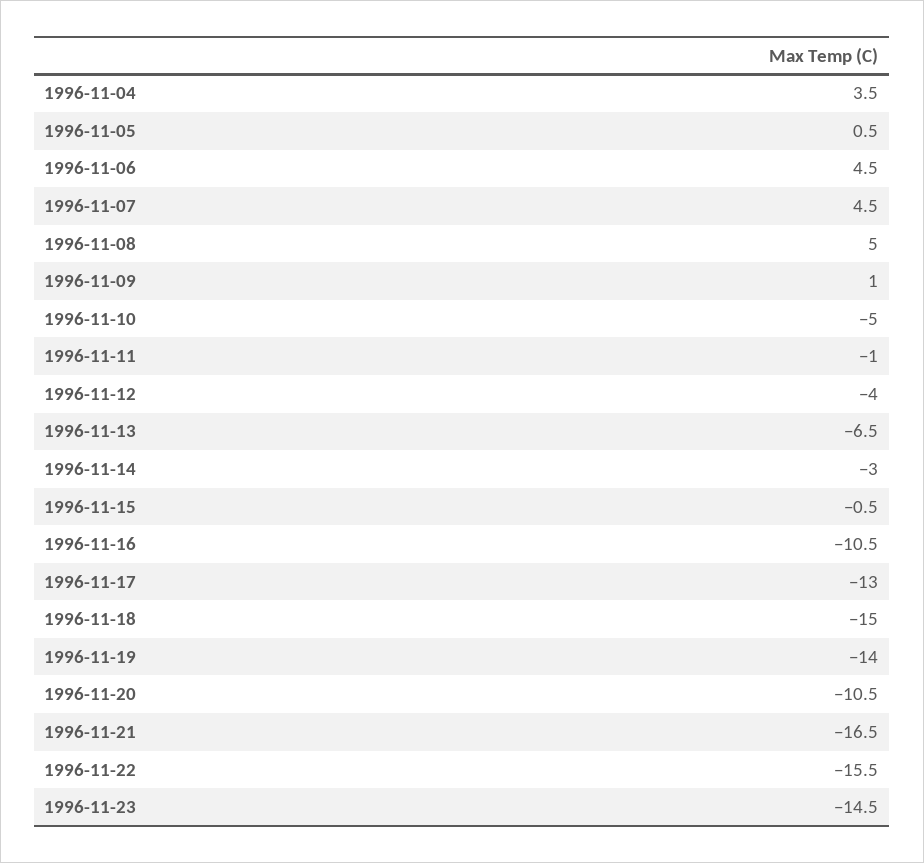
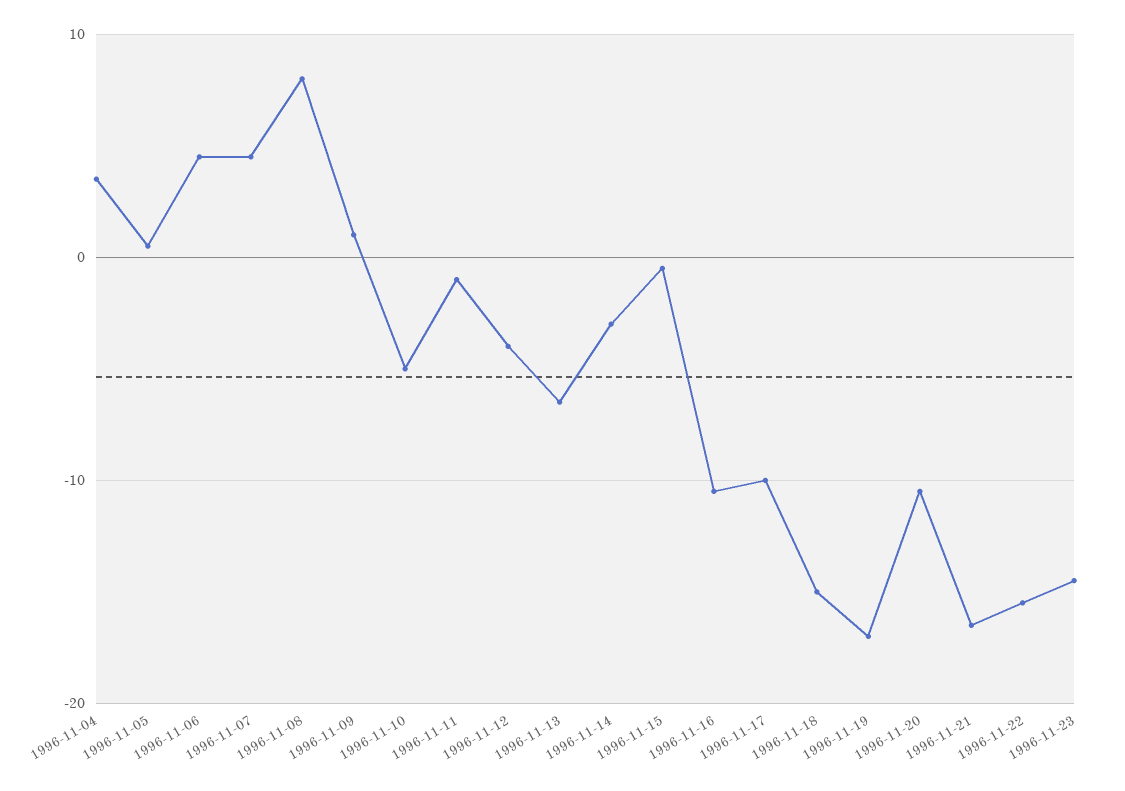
  {
    "1996-11-04": 3.5,
    "1996-11-05": 0.5,
    "1996-11-06": 4.5,
    "1996-11-07": 4.5,
-   "1996-11-08": 5,
+   "1996-11-08": 8,
    "1996-11-09": 1,
    "1996-11-10": -5,
    "1996-11-11": -1,
    "1996-11-12": -4,
    "1996-11-13": -6.5,
    "1996-11-14": -3,
    "1996-11-15": -0.5,
    "1996-11-16": -10.5,
-   "1996-11-17": -13,
+   "1996-11-17": -10,
    "1996-11-18": -15,
-   "1996-11-19": -14,
+   "1996-11-19": -17,
    "1996-11-20": -10.5,
    "1996-11-21": -16.5,
    "1996-11-22": -15.5,
    "1996-11-23": -14.5
  }

